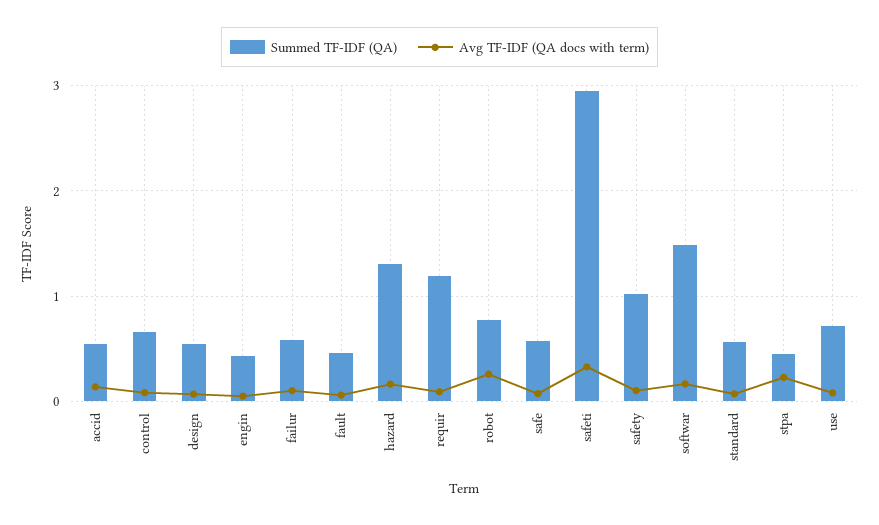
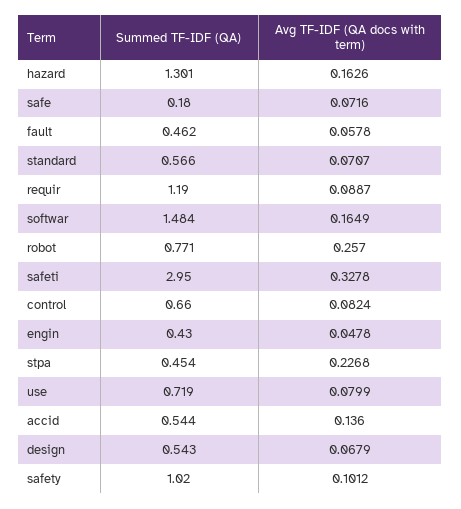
  {
    "Summed TF-IDF (QA)": {
      "accid": 0.544,
      "control": 0.66,
      "design": 0.543,
      "engin": 0.43,
-     "failur": 0.6,
      "fault": 0.462,
      "hazard": 1.301,
      "requir": 1.19,
      "robot": 0.771,
-     "safe": 0.6,
+     "safe": 0.18,
      "safeti": 2.95,
      "safety": 1.02,
      "softwar": 1.484,
      "standard": 0.566,
      "stpa": 0.454,
      "use": 0.719
    },
    "Avg TF-IDF (QA docs with term)": {
      "accid": 0.136,
      "control": 0.0824,
      "design": 0.0679,
      "engin": 0.0478,
-     "failur": 0.1,
      "fault": 0.0578,
      "hazard": 0.1626,
      "requir": 0.0887,
      "robot": 0.257,
      "safe": 0.0716,
      "safeti": 0.3278,
      "safety": 0.1012,
      "softwar": 0.1649,
      "standard": 0.0707,
      "stpa": 0.2268,
      "use": 0.0799
    }
  }

